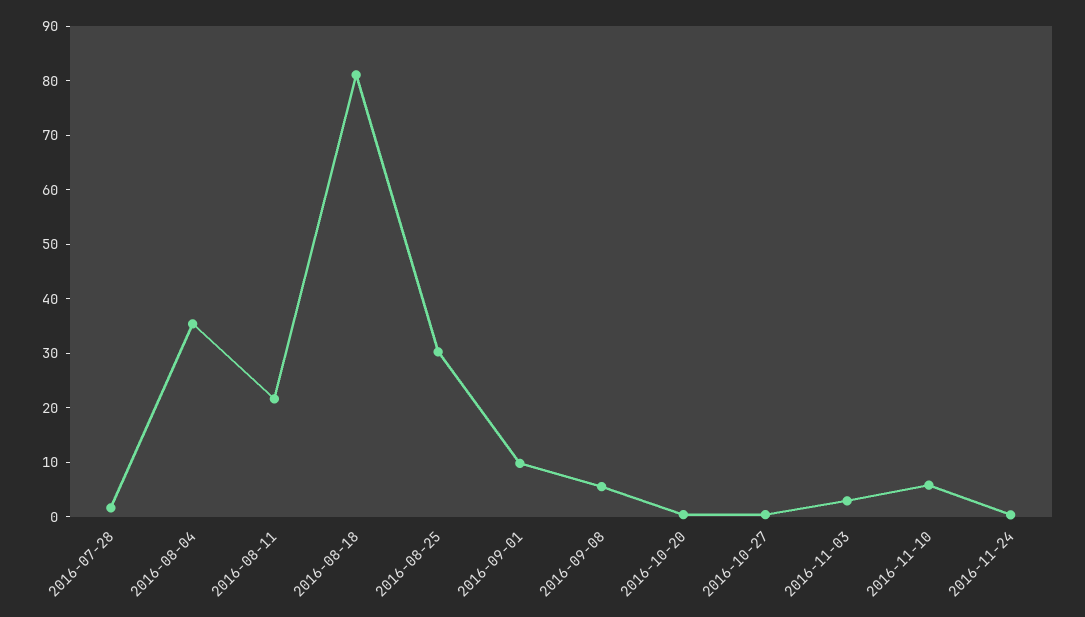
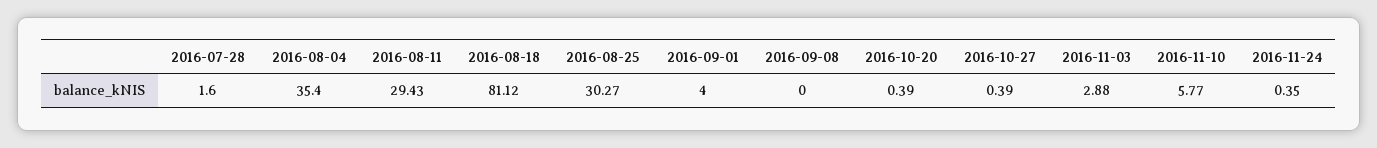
  {
    "2016-07-28": 1.6,
    "2016-08-04": 35.4,
-   "2016-08-11": 22,
+   "2016-08-11": 29.43,
    "2016-08-18": 81.12,
    "2016-08-25": 30.27,
-   "2016-09-01": 10,
+   "2016-09-01": 4,
-   "2016-09-08": 6,
+   "2016-09-08": 0,
    "2016-10-20": 0.39,
    "2016-10-27": 0.39,
    "2016-11-03": 2.88,
    "2016-11-10": 5.77,
    "2016-11-24": 0.35
  }

